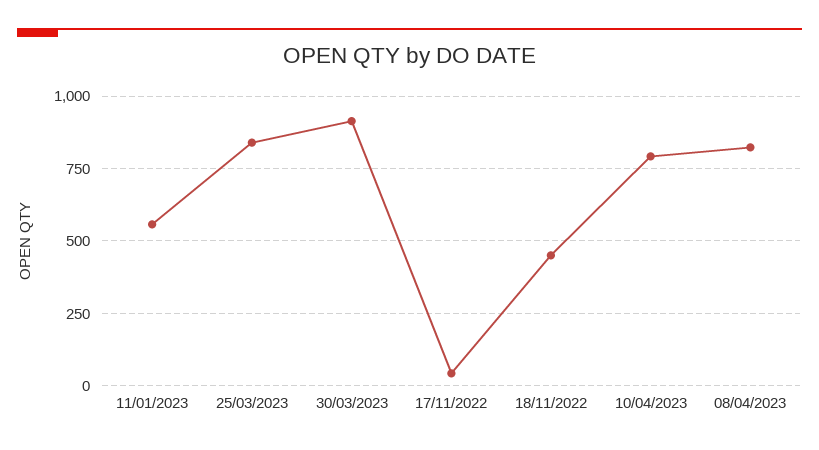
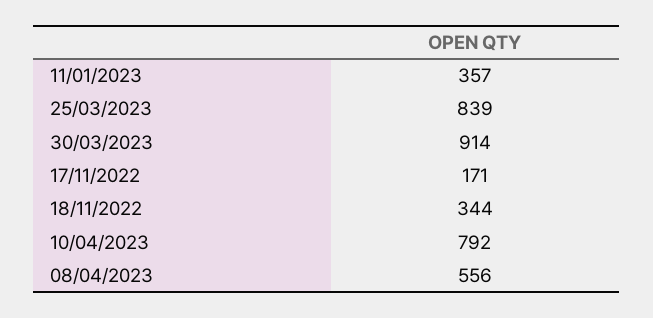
  {
-   "11/01/2023": 550,
+   "11/01/2023": 357,
    "25/03/2023": 839,
    "30/03/2023": 914,
-   "17/11/2022": 50,
+   "17/11/2022": 171,
-   "18/11/2022": 450,
+   "18/11/2022": 344,
    "10/04/2023": 792,
-   "08/04/2023": 825
+   "08/04/2023": 556
  }

